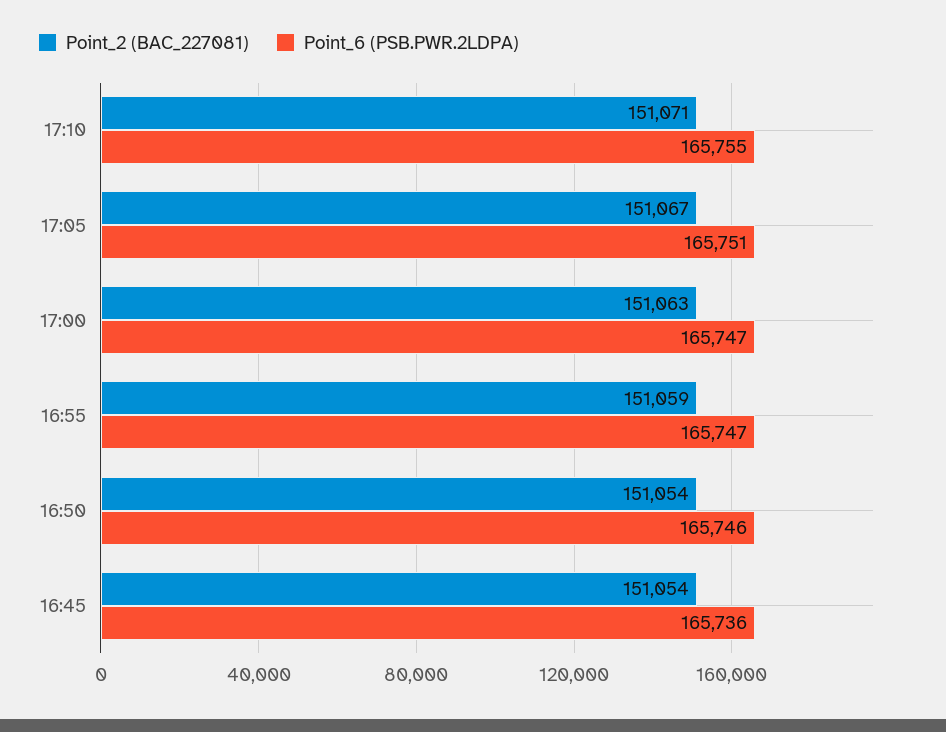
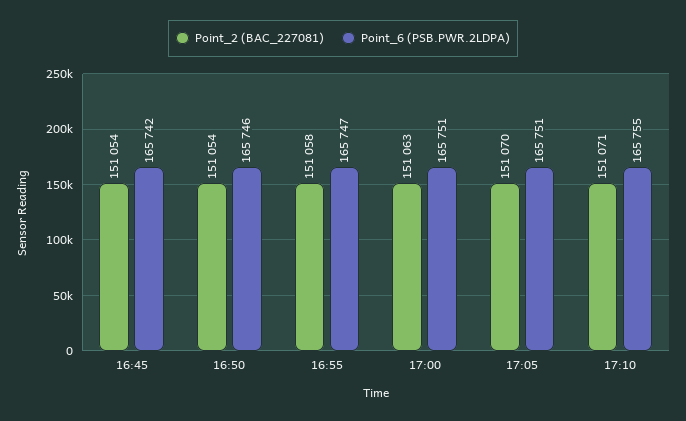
  {
    "Point_2 (BAC_227081)": {
      "17:10": 151071,
-     "17:05": 151067,
+     "17:05": 151070,
      "17:00": 151063,
-     "16:55": 151059,
+     "16:55": 151058,
      "16:50": 151054,
      "16:45": 151054
    },
    "Point_6 (PSB.PWR.2LDPA)": {
      "17:10": 165755,
      "17:05": 165751,
-     "17:00": 165747,
+     "17:00": 165751,
      "16:55": 165747,
      "16:50": 165746,
-     "16:45": 165736
+     "16:45": 165742
    }
  }

